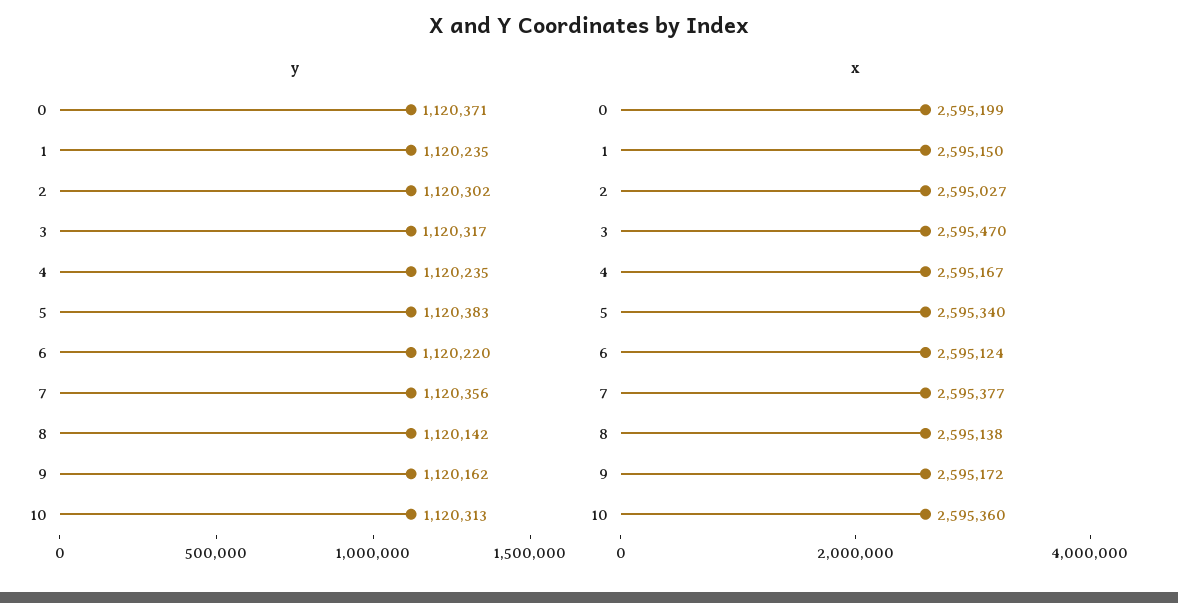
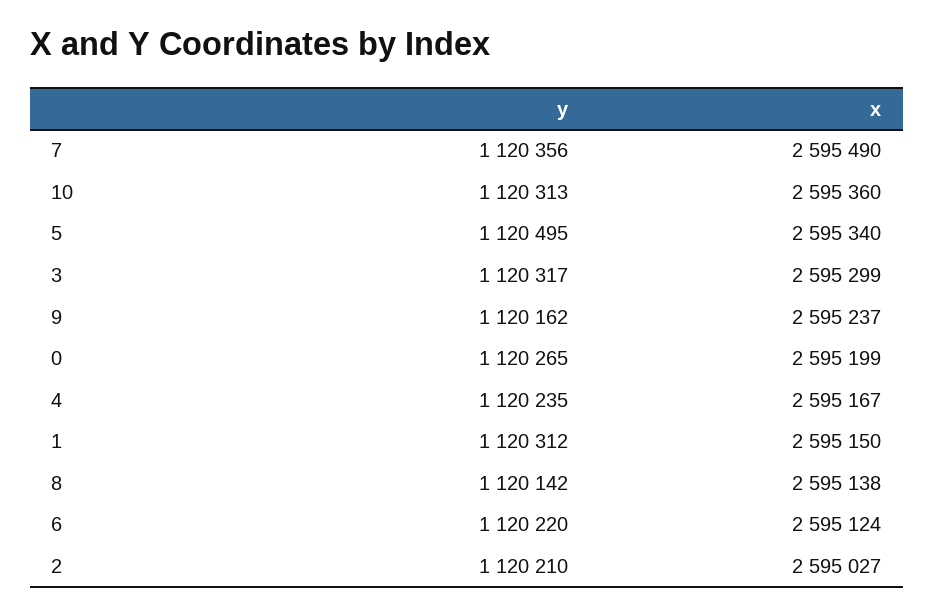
  {
    "y": {
-     "0": 1120371,
+     "0": 1120265,
-     "1": 1120235,
+     "1": 1120312,
-     "2": 1120302,
+     "2": 1120210,
      "3": 1120317,
      "4": 1120235,
-     "5": 1120383,
+     "5": 1120495,
      "6": 1120220,
      "7": 1120356,
      "8": 1120142,
      "9": 1120162,
      "10": 1120313
    },
    "x": {
      "0": 2595199,
      "1": 2595150,
      "2": 2595027,
-     "3": 2595470,
+     "3": 2595299,
      "4": 2595167,
      "5": 2595340,
      "6": 2595124,
-     "7": 2595377,
+     "7": 2595490,
      "8": 2595138,
-     "9": 2595172,
+     "9": 2595237,
      "10": 2595360
    }
  }

